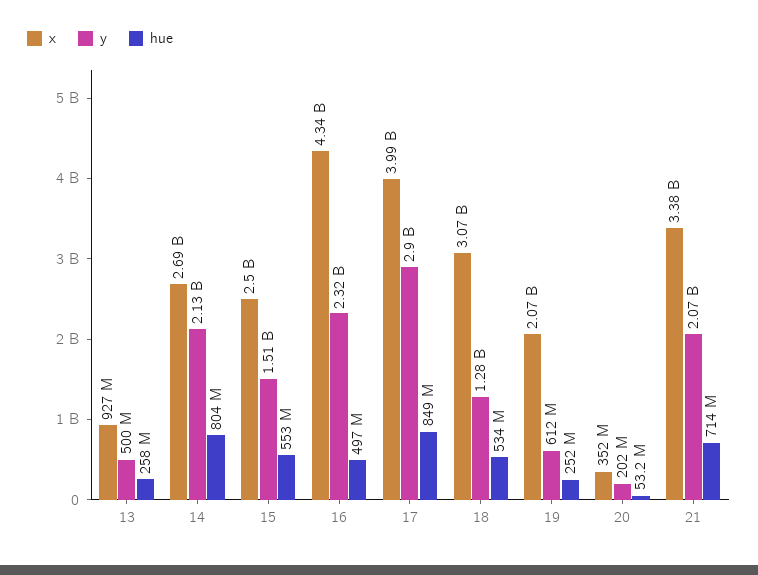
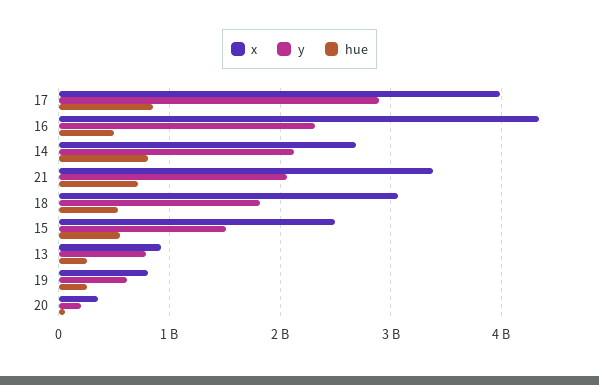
  {
    "x": {
      "13": 927000000,
      "14": 2690000000,
      "15": 2500000000,
      "16": 4340000000,
      "17": 3990000000,
      "18": 3070000000,
-     "19": 2070000000,
+     "19": 800000000,
      "20": 352000000,
      "21": 3380000000
    },
    "y": {
-     "13": 500000000,
+     "13": 800000000,
      "14": 2130000000,
      "15": 1510000000,
      "16": 2320000000,
      "17": 2900000000,
-     "18": 1280000000,
+     "18": 1800000000,
      "19": 612000000,
      "20": 202000000,
      "21": 2070000000
    },
    "hue": {
      "13": 258000000,
      "14": 804000000,
      "15": 553000000,
      "16": 497000000,
      "17": 849000000,
      "18": 534000000,
      "19": 252000000,
      "20": 53200000,
      "21": 714000000
    }
  }

